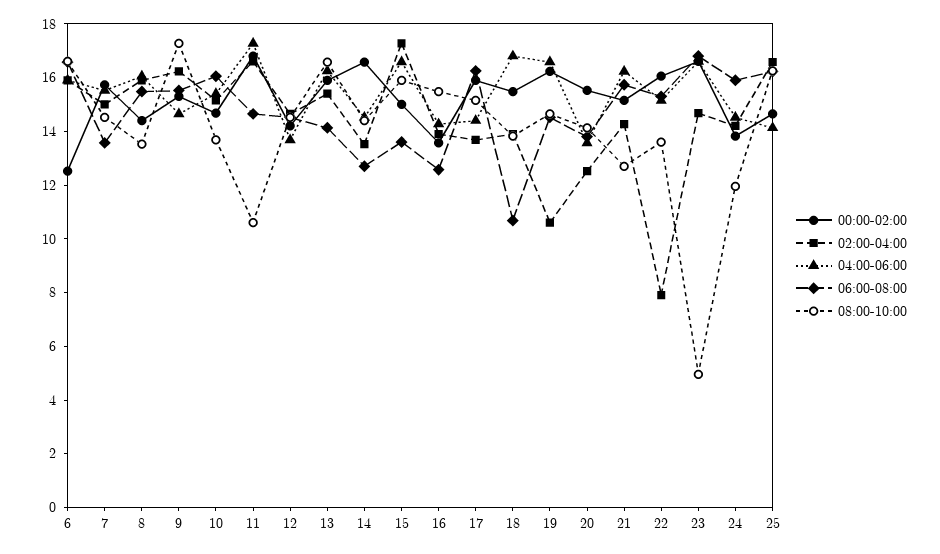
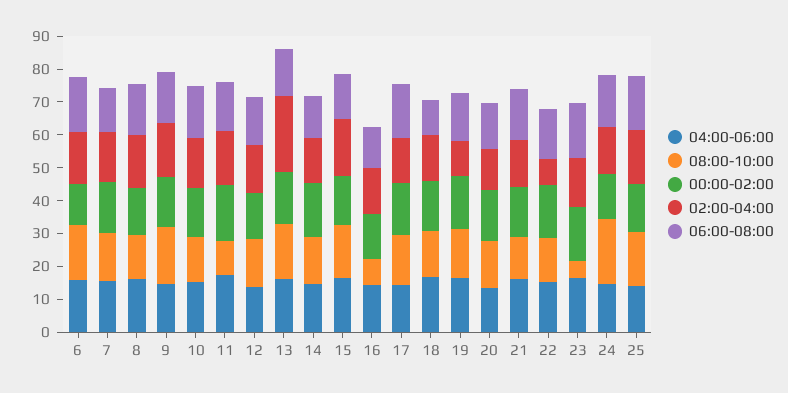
  {
    "00:00-02:00": {
      "6": 12.5,
      "7": 15.5,
      "8": 14.5,
      "9": 15.5,
      "10": 14.5,
      "11": 17,
      "12": 14,
      "13": 16,
      "14": 16.5,
      "15": 15,
      "16": 13.5,
      "17": 16,
      "18": 15.5,
      "19": 16,
      "20": 15.5,
      "21": 15,
      "22": 16,
      "23": 16.5,
      "24": 14,
      "25": 14.5
    },
    "02:00-04:00": {
      "6": 16,
      "7": 15,
      "8": 16,
      "9": 16,
      "10": 15,
      "11": 16.5,
      "12": 14.5,
-     "13": 15.5,
+     "13": 22.5,
      "14": 13.5,
      "15": 17.5,
      "16": 14,
      "17": 13.5,
      "18": 14,
      "19": 10.5,
      "20": 12.5,
      "21": 14.5,
      "22": 8,
      "23": 14.5,
      "24": 14,
      "25": 16.5
    },
    "04:00-06:00": {
      "6": 16,
      "7": 15.5,
      "8": 16,
      "9": 14.5,
      "10": 15.5,
      "11": 17.5,
      "12": 13.5,
      "13": 16.5,
      "14": 14.5,
      "15": 16.5,
      "16": 14.5,
      "17": 14.5,
      "18": 17,
      "19": 16.5,
      "20": 13.5,
      "21": 16,
      "22": 15,
      "23": 16.5,
      "24": 14.5,
      "25": 14
    },
    "06:00-08:00": {
      "6": 16.5,
      "7": 13.5,
      "8": 15.5,
      "9": 15.5,
      "10": 16,
      "11": 14.5,
      "12": 14.5,
      "13": 14,
      "14": 12.5,
      "15": 13.5,
      "16": 12.5,
      "17": 16.5,
      "18": 10.5,
      "19": 14.5,
      "20": 14,
      "21": 15.5,
      "22": 15.5,
      "23": 17,
      "24": 16,
      "25": 16
    },
    "08:00-10:00": {
      "6": 16.5,
      "7": 14.5,
      "8": 13.5,
      "9": 17.5,
      "10": 13.5,
      "11": 10.5,
      "12": 14.5,
      "13": 16.5,
      "14": 14.5,
      "15": 16,
-     "16": 15.5,
+     "16": 7.5,
      "17": 15,
      "18": 14,
      "19": 14.5,
      "20": 14,
      "21": 12.5,
      "22": 13.5,
      "23": 5,
-     "24": 12,
+     "24": 20,
      "25": 16.5
    }
  }

